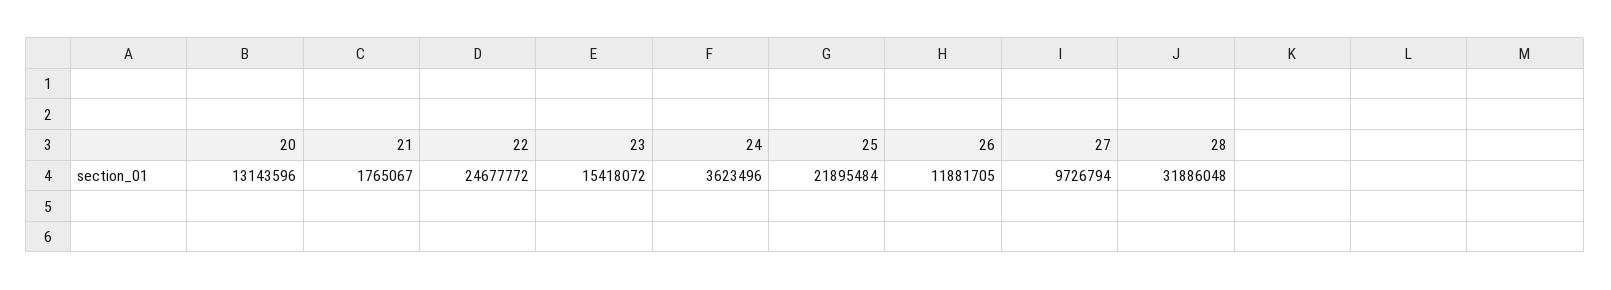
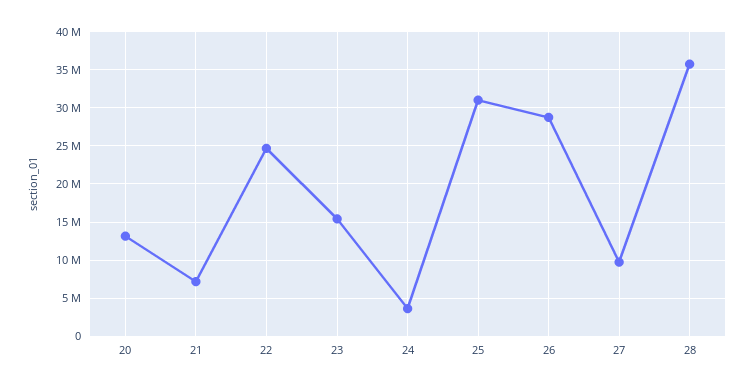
  {
    "20": 13143596,
-   "21": 1765067,
+   "21": 7000000,
    "22": 24677772,
    "23": 15418072,
    "24": 3623496,
-   "25": 21895484,
+   "25": 31000000,
-   "26": 11881705,
+   "26": 29000000,
    "27": 9726794,
-   "28": 31886048
+   "28": 36000000
  }

